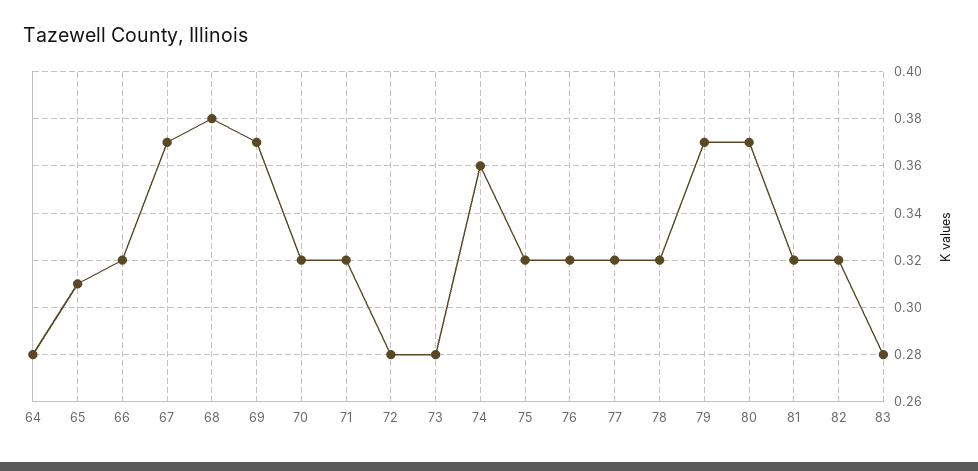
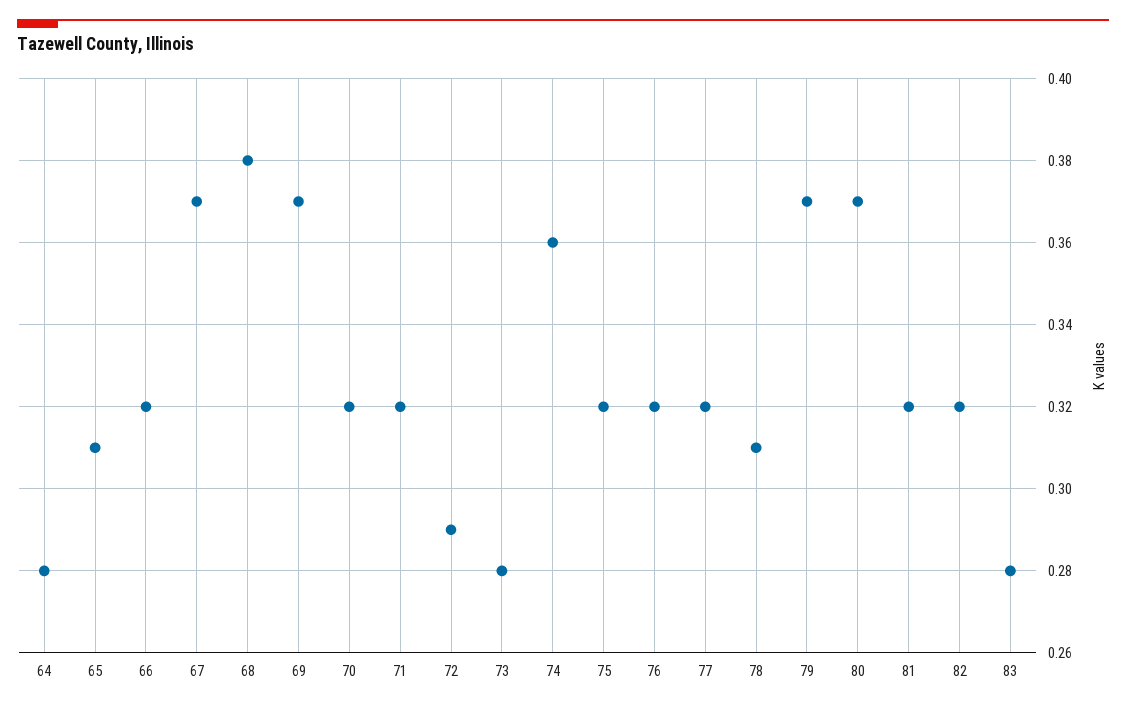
  {
    "64": 0.28,
    "65": 0.31,
    "66": 0.32,
    "67": 0.37,
    "68": 0.38,
    "69": 0.37,
    "70": 0.32,
    "71": 0.32,
-   "72": 0.28,
+   "72": 0.29,
    "73": 0.28,
    "74": 0.36,
    "75": 0.32,
    "76": 0.32,
    "77": 0.32,
-   "78": 0.32,
+   "78": 0.31,
    "79": 0.37,
    "80": 0.37,
    "81": 0.32,
    "82": 0.32,
    "83": 0.28
  }

